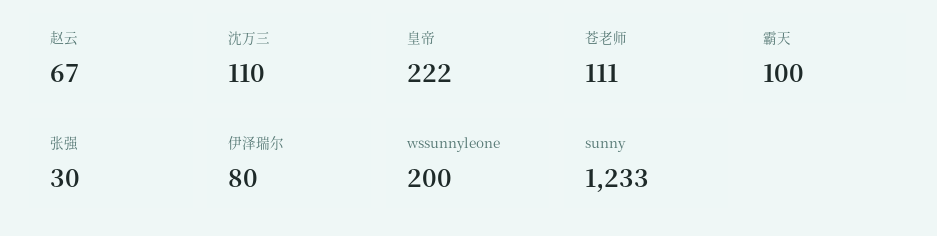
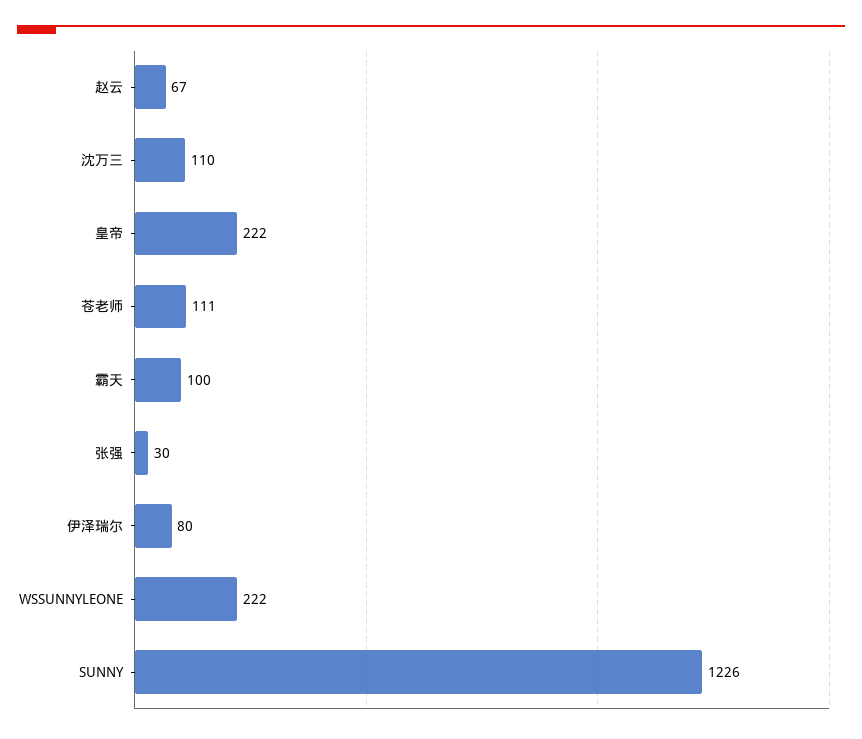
  {
    "赵云": 67,
    "沈万三": 110,
    "皇帝": 222,
    "苍老师": 111,
    "霸天": 100,
    "张强": 30,
    "伊泽瑞尔": 80,
-   "wssunnyleone": 200,
+   "wssunnyleone": 222,
-   "sunny": 1233
+   "sunny": 1226
  }

